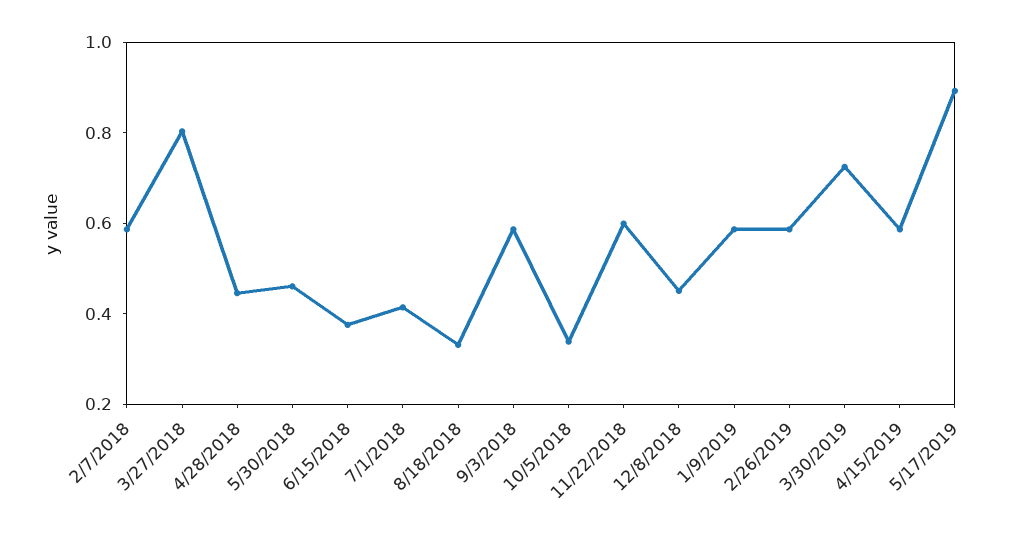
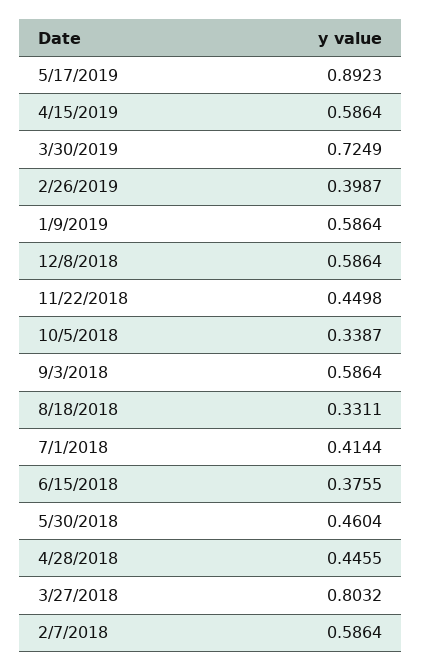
  {
    "2/7/2018": 0.5864,
    "3/27/2018": 0.8032,
    "4/28/2018": 0.4455,
    "5/30/2018": 0.4604,
    "6/15/2018": 0.3755,
    "7/1/2018": 0.4144,
    "8/18/2018": 0.3311,
    "9/3/2018": 0.5864,
    "10/5/2018": 0.3387,
-   "11/22/2018": 0.6,
+   "11/22/2018": 0.4498,
-   "12/8/2018": 0.45,
+   "12/8/2018": 0.5864,
    "1/9/2019": 0.5864,
-   "2/26/2019": 0.6,
+   "2/26/2019": 0.3987,
    "3/30/2019": 0.7249,
    "4/15/2019": 0.5864,
    "5/17/2019": 0.8923
  }

